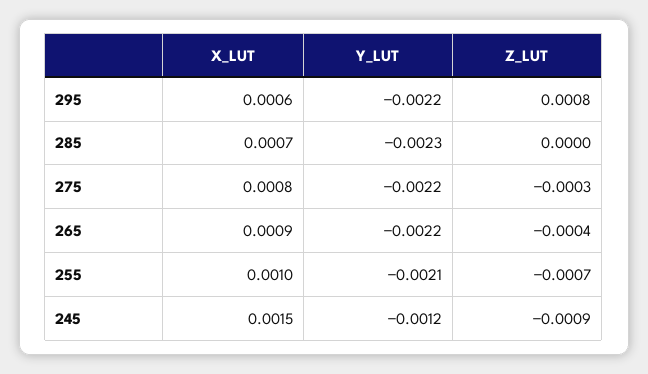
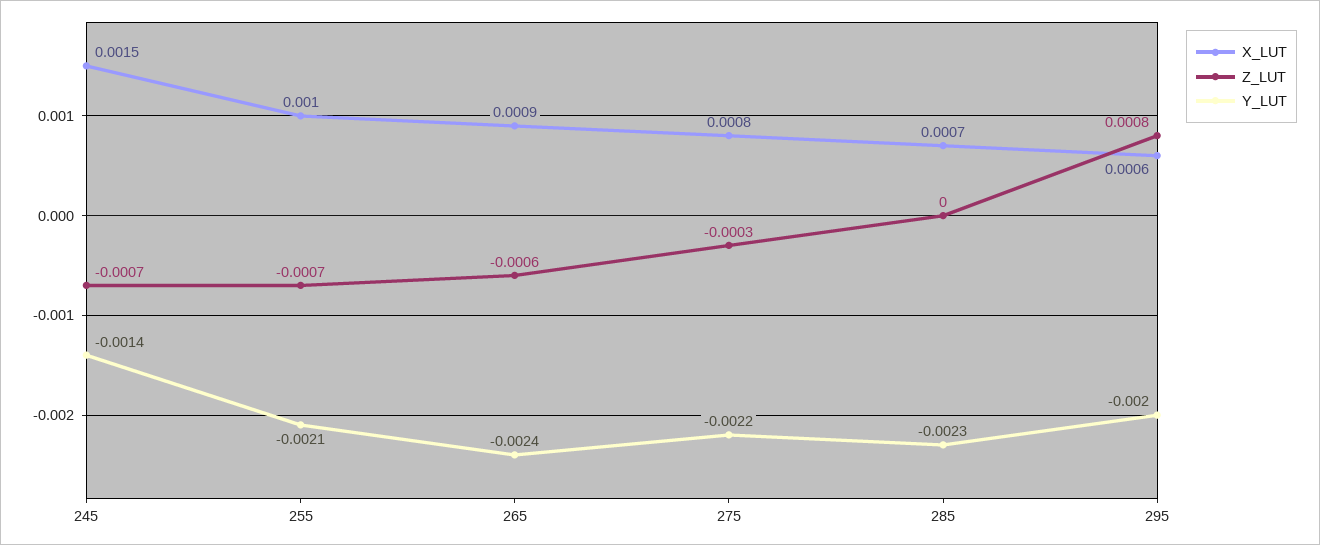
  {
    "X_LUT": {
      "295": 0.0006,
      "285": 0.0007,
      "275": 0.0008,
      "265": 0.0009,
      "255": 0.001,
      "245": 0.0015
    },
    "Y_LUT": {
-     "295": -0.0022,
+     "295": -0.002,
      "285": -0.0023,
      "275": -0.0022,
-     "265": -0.0022,
+     "265": -0.0024,
      "255": -0.0021,
-     "245": -0.0012
+     "245": -0.0014
    },
    "Z_LUT": {
      "295": 0.0008,
      "285": 0,
      "275": -0.0003,
-     "265": -0.0004,
+     "265": -0.0006,
      "255": -0.0007,
-     "245": -0.0009
+     "245": -0.0007
    }
  }

